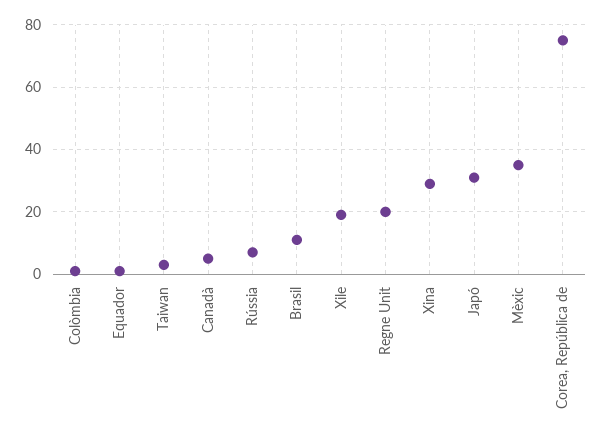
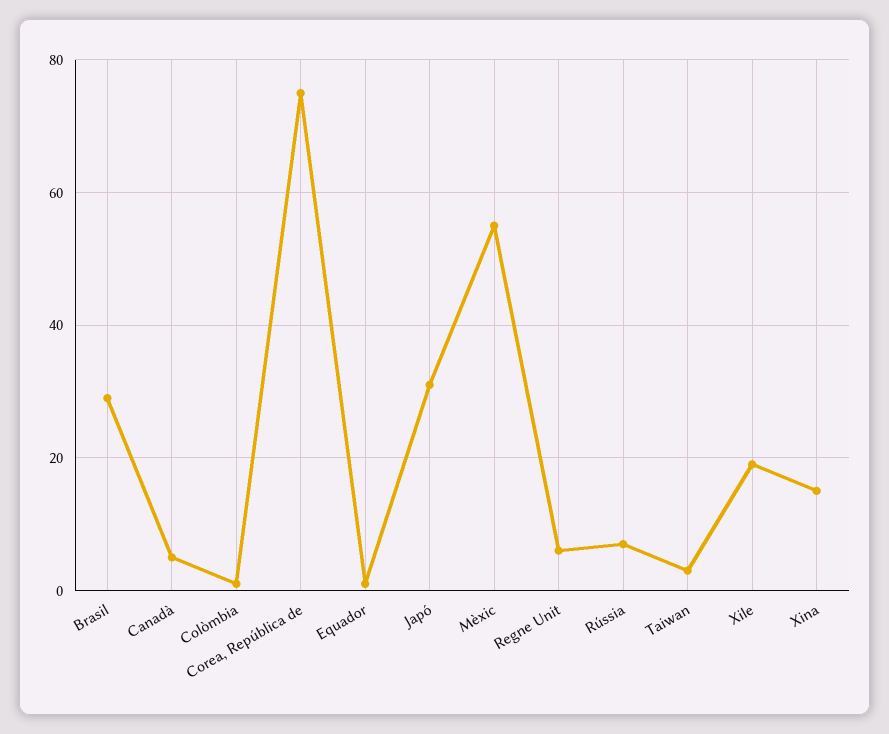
  {
    "Colòmbia": 0,
    "Equador": 0,
    "Taiwan": 5,
    "Canadà": 5,
    "Rússia": 5,
-   "Brasil": 10,
+   "Brasil": 30,
    "Xile": 20,
-   "Regne Unit": 20,
+   "Regne Unit": 5,
-   "Xina": 30,
+   "Xina": 15,
    "Japó": 30,
-   "Mèxic": 35,
+   "Mèxic": 55,
    "Corea, República de": 75
  }

